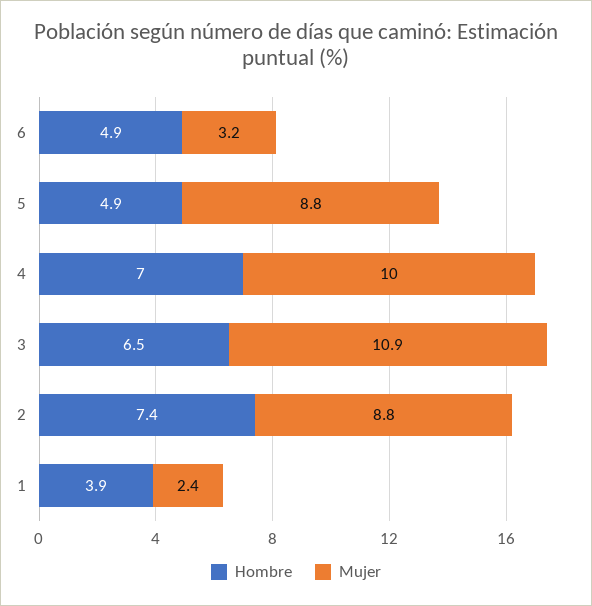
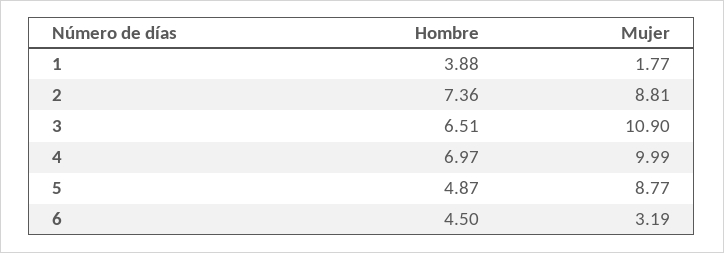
  {
    "Hombre": {
-     "6": 4.9,
+     "6": 4.5,
      "5": 4.87,
      "4": 6.97,
      "3": 6.51,
      "2": 7.36,
      "1": 3.88
    },
    "Mujer": {
      "6": 3.19,
      "5": 8.77,
      "4": 9.99,
      "3": 10.9,
      "2": 8.81,
-     "1": 2.4
+     "1": 1.77
    }
  }

